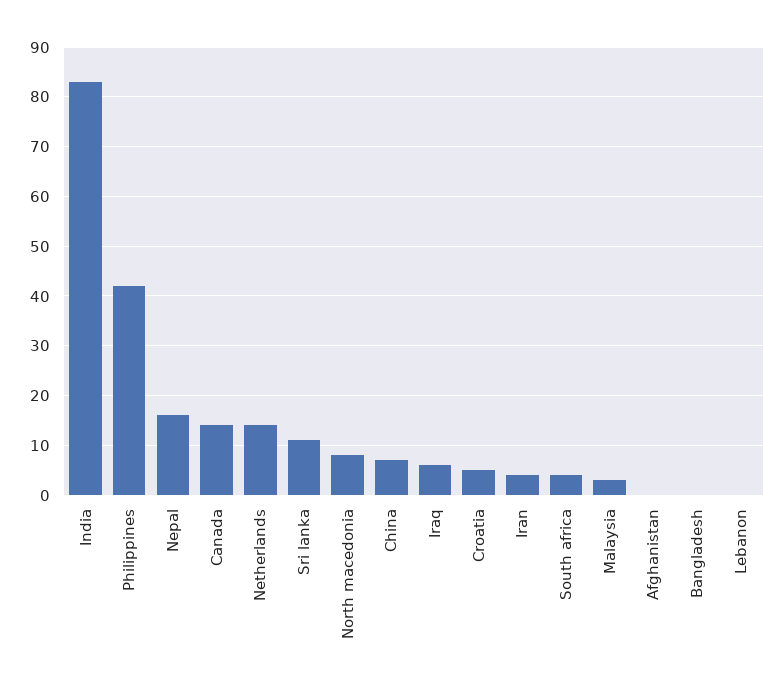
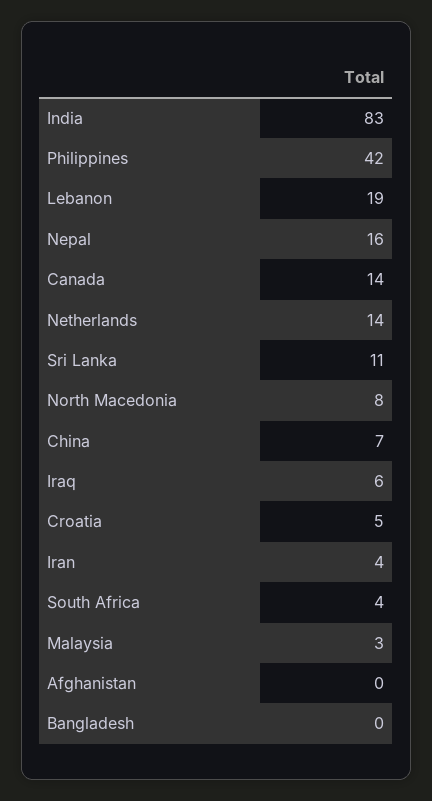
  {
    "India": 83,
    "Philippines": 42,
    "Nepal": 16,
    "Canada": 14,
    "Netherlands": 14,
    "Sri lanka": 11,
    "North macedonia": 8,
    "China": 7,
    "Iraq": 6,
    "Croatia": 5,
    "Iran": 4,
    "South africa": 4,
    "Malaysia": 3,
    "Afghanistan": 0,
    "Bangladesh": 0,
-   "Lebanon": 0
+   "Lebanon": 19
  }

